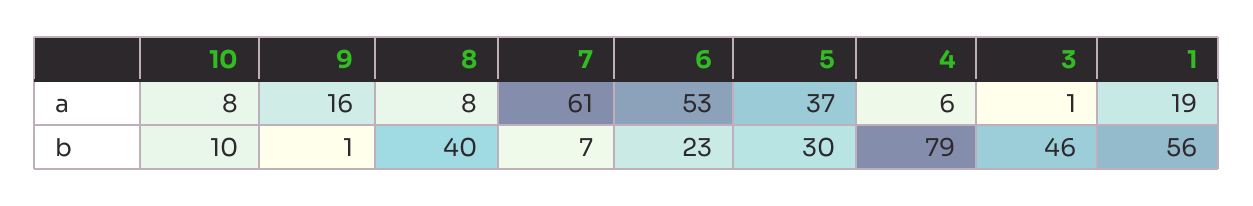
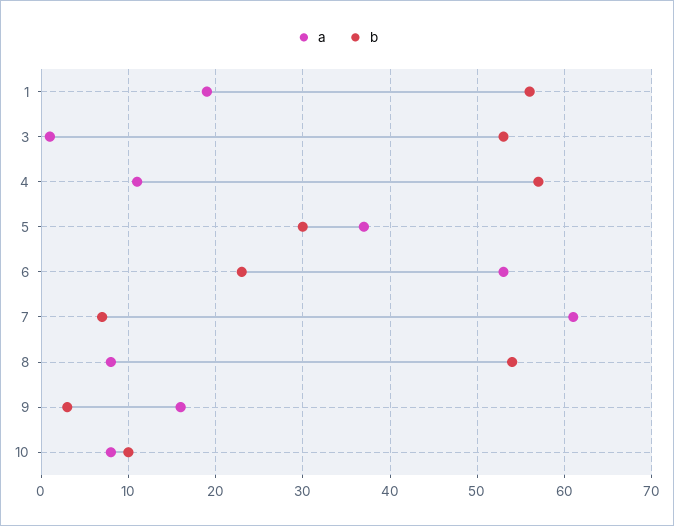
  {
    "a": {
      "10": 8,
      "9": 16,
      "8": 8,
      "7": 61,
      "6": 53,
      "5": 37,
-     "4": 6,
+     "4": 11,
      "3": 1,
      "1": 19
    },
    "b": {
      "10": 10,
-     "9": 1,
+     "9": 3,
-     "8": 40,
+     "8": 54,
      "7": 7,
      "6": 23,
      "5": 30,
-     "4": 79,
+     "4": 57,
-     "3": 46,
+     "3": 53,
      "1": 56
    }
  }

